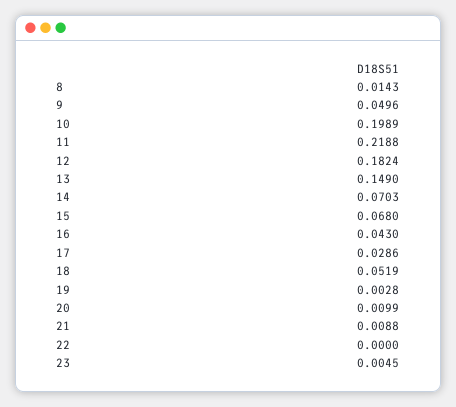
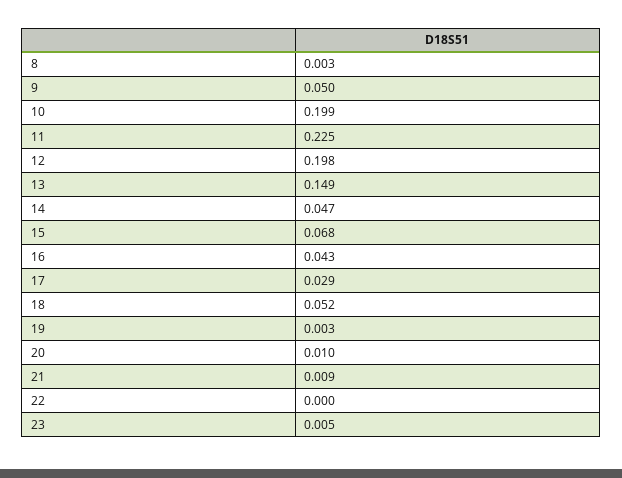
  {
-   "8": 0.0143,
+   "8": 0.003,
    "9": 0.0496,
    "10": 0.1989,
-   "11": 0.2188,
+   "11": 0.225,
-   "12": 0.1824,
+   "12": 0.198,
    "13": 0.149,
-   "14": 0.0703,
+   "14": 0.047,
    "15": 0.068,
    "16": 0.043,
    "17": 0.0286,
    "18": 0.0519,
    "19": 0.0028,
    "20": 0.0099,
    "21": 0.0088,
    "22": 0,
    "23": 0.0045
  }

